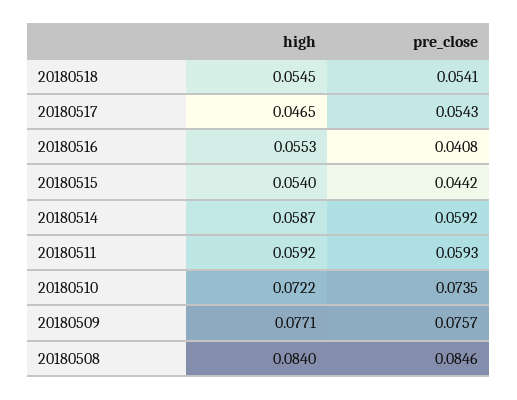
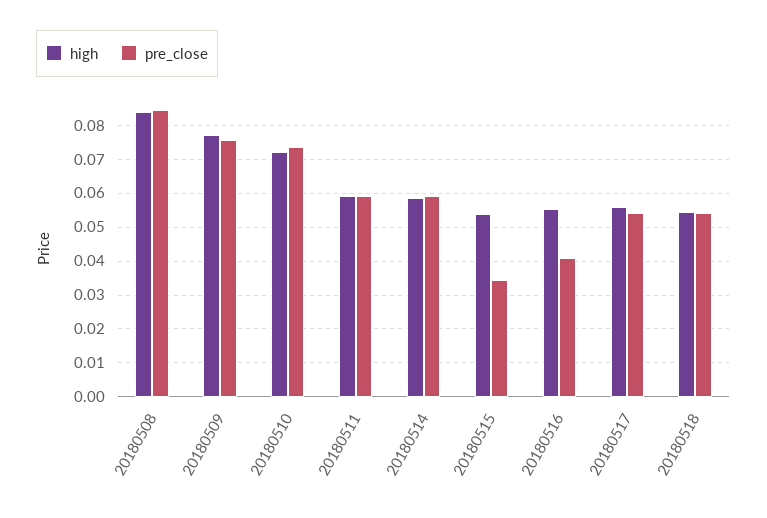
  {
    "high": {
      "20180518": 0.0545,
-     "20180517": 0.0465,
+     "20180517": 0.056,
      "20180516": 0.0553,
      "20180515": 0.054,
      "20180514": 0.0587,
      "20180511": 0.0592,
      "20180510": 0.0722,
      "20180509": 0.0771,
      "20180508": 0.084
    },
    "pre_close": {
      "20180518": 0.0541,
      "20180517": 0.0543,
      "20180516": 0.0408,
-     "20180515": 0.0442,
+     "20180515": 0.034,
      "20180514": 0.0592,
      "20180511": 0.0593,
      "20180510": 0.0735,
      "20180509": 0.0757,
      "20180508": 0.0846
    }
  }

